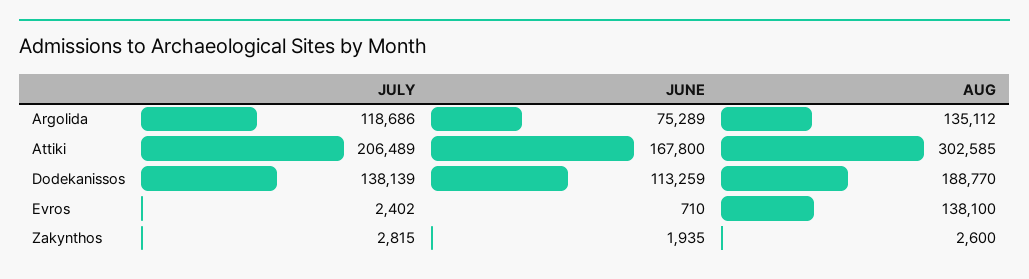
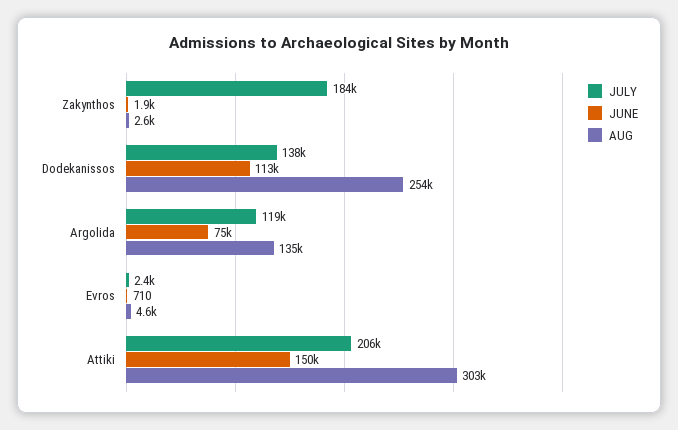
  {
    "JULY": {
      "Argolida": 118686,
      "Attiki": 206489,
      "Dodekanissos": 138139,
      "Evros": 2402,
-     "Zakynthos": 2815
+     "Zakynthos": 184000
    },
    "JUNE": {
      "Argolida": 75289,
-     "Attiki": 167800,
+     "Attiki": 150000,
      "Dodekanissos": 113259,
      "Evros": 710,
      "Zakynthos": 1935
    },
    "AUG": {
      "Argolida": 135112,
      "Attiki": 302585,
-     "Dodekanissos": 188770,
+     "Dodekanissos": 254000,
-     "Evros": 138100,
+     "Evros": 4600,
      "Zakynthos": 2600
    }
  }

